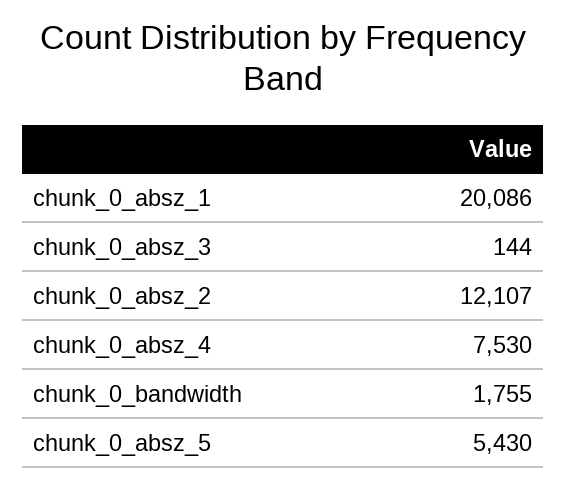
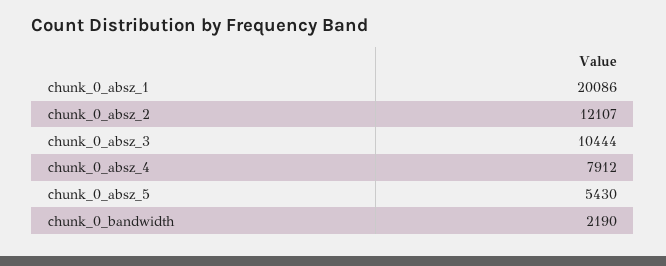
  {
    "chunk_0_absz_1": 20086,
-   "chunk_0_absz_3": 144,
+   "chunk_0_absz_3": 10444,
    "chunk_0_absz_2": 12107,
-   "chunk_0_absz_4": 7530,
+   "chunk_0_absz_4": 7912,
-   "chunk_0_bandwidth": 1755,
+   "chunk_0_bandwidth": 2190,
    "chunk_0_absz_5": 5430
  }

